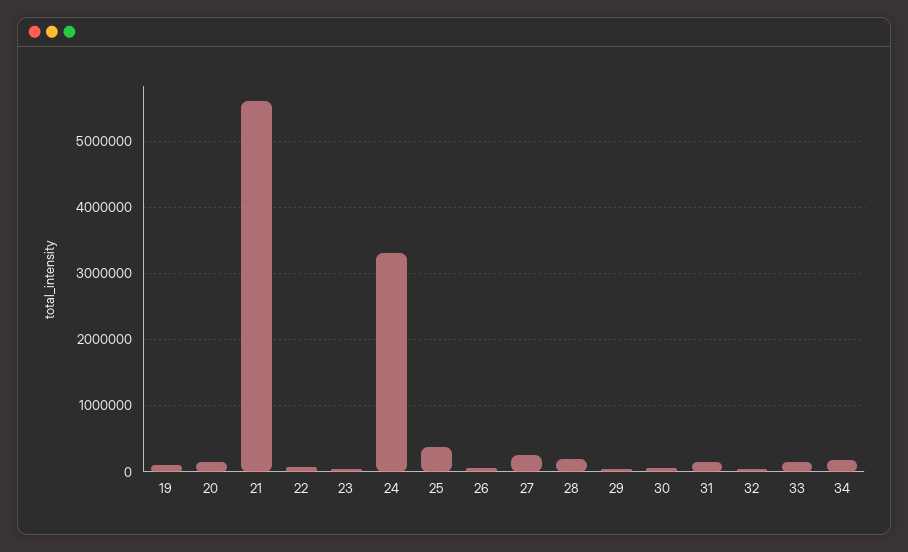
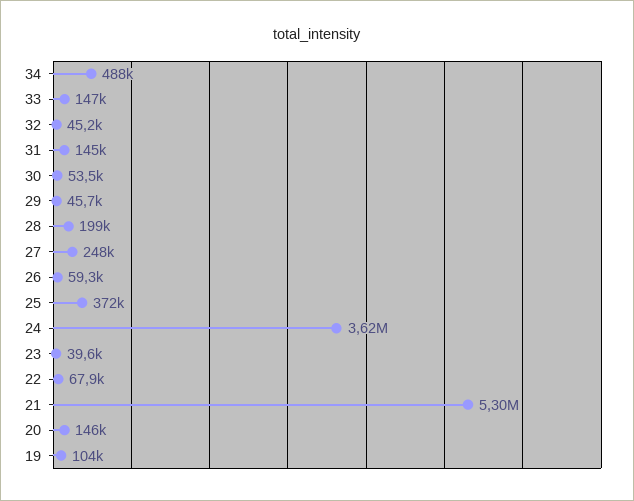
  {
    "19": 104000,
    "20": 146000,
-   "21": 5600000,
+   "21": 5300000,
    "22": 67900,
    "23": 39600,
-   "24": 3300000,
+   "24": 3620000,
    "25": 372000,
    "26": 59300,
    "27": 248000,
    "28": 199000,
    "29": 45700,
    "30": 53500,
    "31": 145000,
    "32": 45200,
    "33": 147000,
-   "34": 200000
+   "34": 488000
  }

